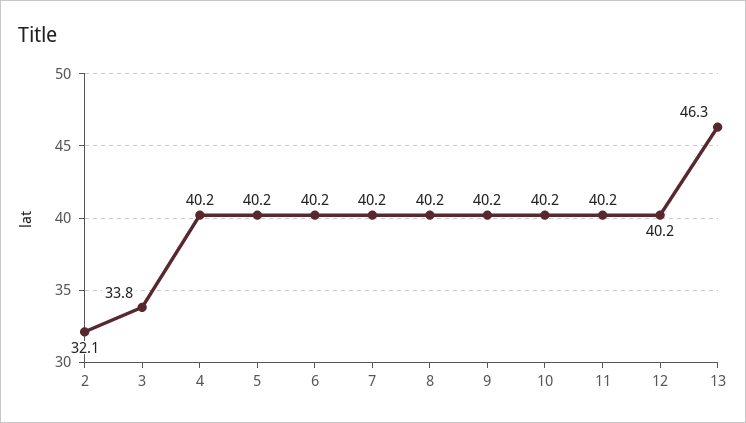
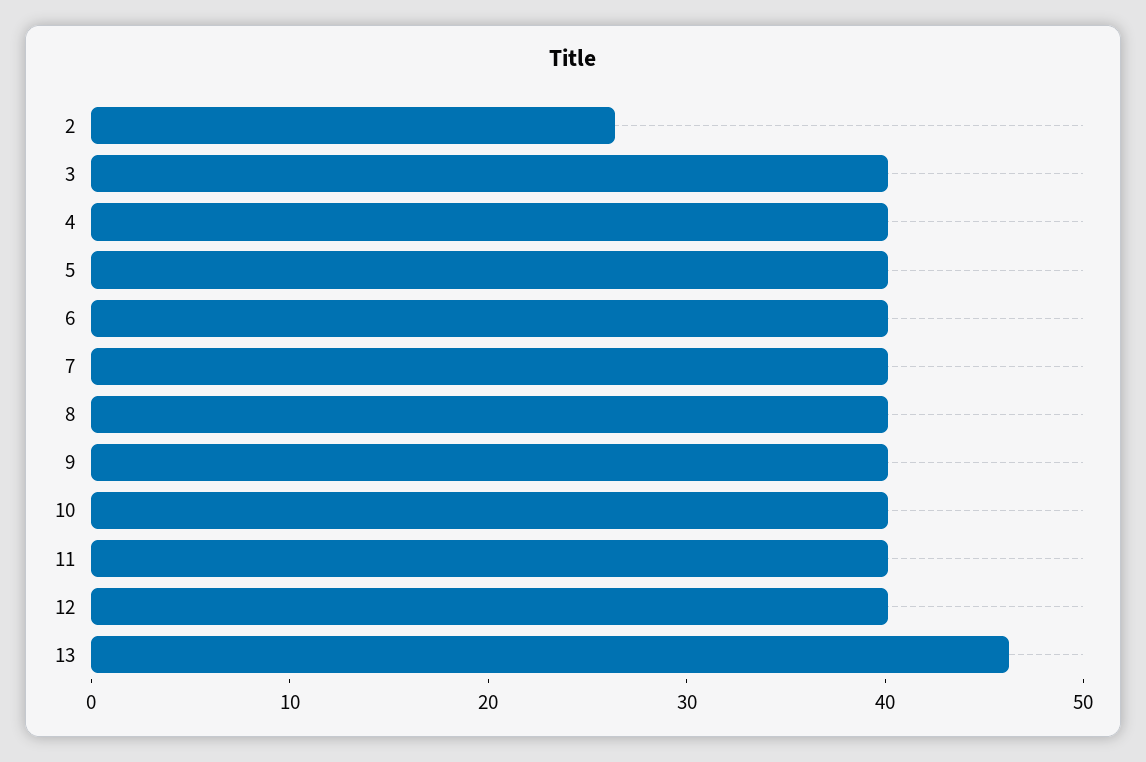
  {
-   "2": 32.1,
+   "2": 26,
-   "3": 33.8,
+   "3": 40,
    "4": 40.2,
    "5": 40.2,
    "6": 40.2,
    "7": 40.2,
    "8": 40.2,
    "9": 40.2,
    "10": 40.2,
    "11": 40.2,
    "12": 40.2,
    "13": 46.3
  }

